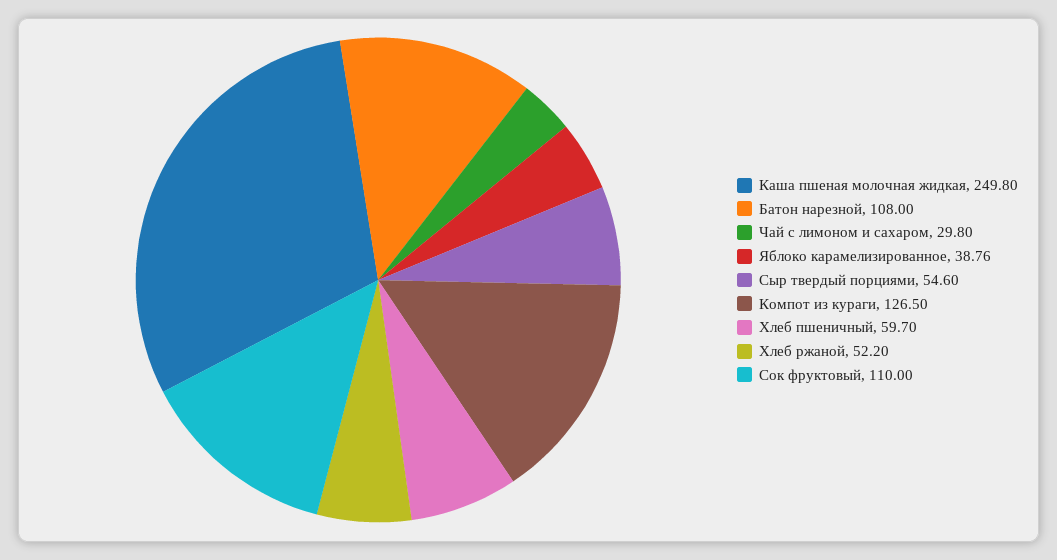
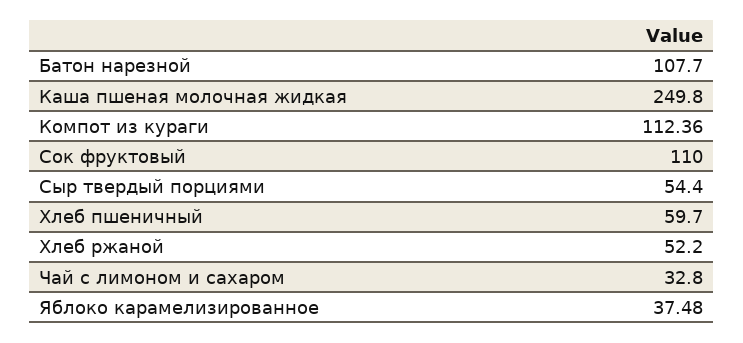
  {
    "Каша пшеная молочная жидкая": 249.8,
-   "Батон нарезной": 108,
+   "Батон нарезной": 107.7,
-   "Чай с лимоном и сахаром": 29.8,
+   "Чай с лимоном и сахаром": 32.8,
-   "Яблоко карамелизированное": 38.76,
+   "Яблоко карамелизированное": 37.48,
-   "Сыр твердый порциями": 54.6,
+   "Сыр твердый порциями": 54.4,
-   "Компот из кураги": 126.5,
+   "Компот из кураги": 112.36,
    "Хлеб пшеничный": 59.7,
    "Хлеб ржаной": 52.2,
    "Сок фруктовый": 110
  }

